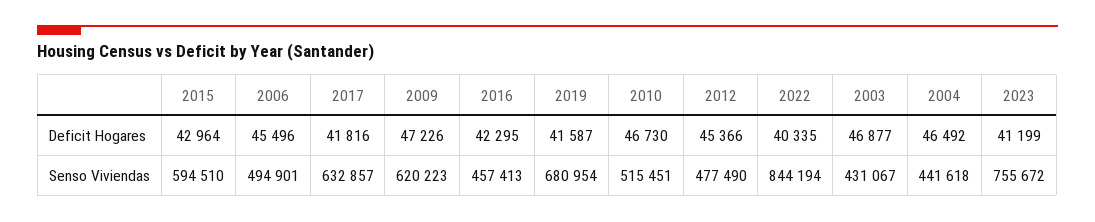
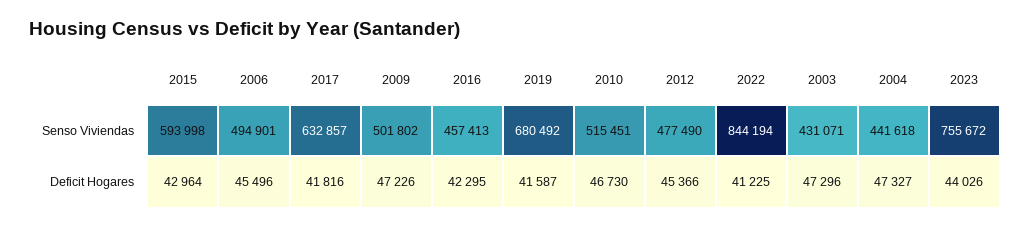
  {
    "2015": {
      "Deficit Hogares": 42964,
-     "Senso Viviendas": 594510
+     "Senso Viviendas": 593998
    },
    "2006": {
      "Deficit Hogares": 45496,
      "Senso Viviendas": 494901
    },
    "2017": {
      "Deficit Hogares": 41816,
      "Senso Viviendas": 632857
    },
    "2009": {
      "Deficit Hogares": 47226,
-     "Senso Viviendas": 620223
+     "Senso Viviendas": 501802
    },
    "2016": {
      "Deficit Hogares": 42295,
      "Senso Viviendas": 457413
    },
    "2019": {
      "Deficit Hogares": 41587,
-     "Senso Viviendas": 680954
+     "Senso Viviendas": 680492
    },
    "2010": {
      "Deficit Hogares": 46730,
      "Senso Viviendas": 515451
    },
    "2012": {
      "Deficit Hogares": 45366,
      "Senso Viviendas": 477490
    },
    "2022": {
-     "Deficit Hogares": 40335,
+     "Deficit Hogares": 41225,
      "Senso Viviendas": 844194
    },
    "2003": {
-     "Deficit Hogares": 46877,
+     "Deficit Hogares": 47296,
-     "Senso Viviendas": 431067
+     "Senso Viviendas": 431071
    },
    "2004": {
-     "Deficit Hogares": 46492,
+     "Deficit Hogares": 47327,
      "Senso Viviendas": 441618
    },
    "2023": {
-     "Deficit Hogares": 41199,
+     "Deficit Hogares": 44026,
      "Senso Viviendas": 755672
    }
  }

